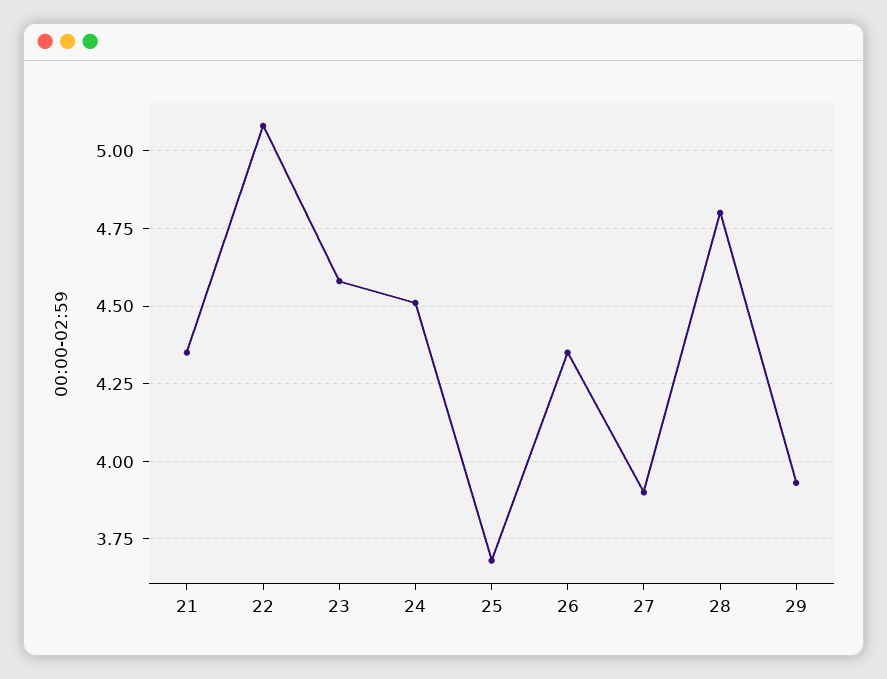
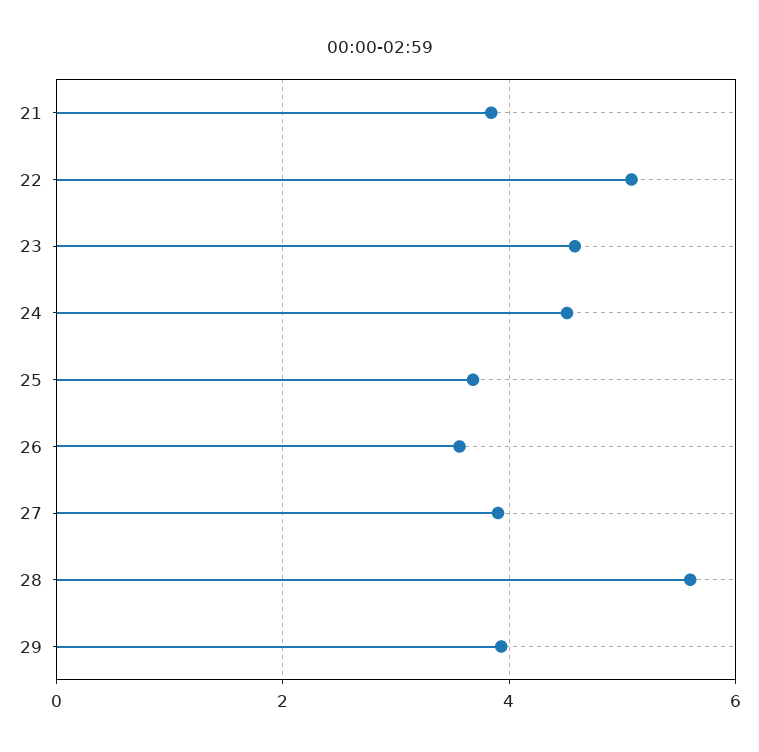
  {
-   "21": 4.35,
+   "21": 3.8,
    "22": 5.1,
    "23": 4.6,
    "24": 4.5,
    "25": 3.7,
-   "26": 4.35,
+   "26": 3.6,
    "27": 3.9,
-   "28": 4.8,
+   "28": 5.6,
    "29": 3.95
  }

